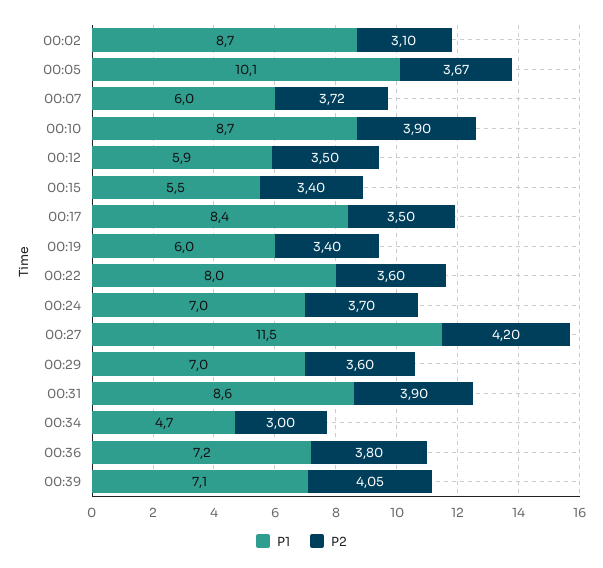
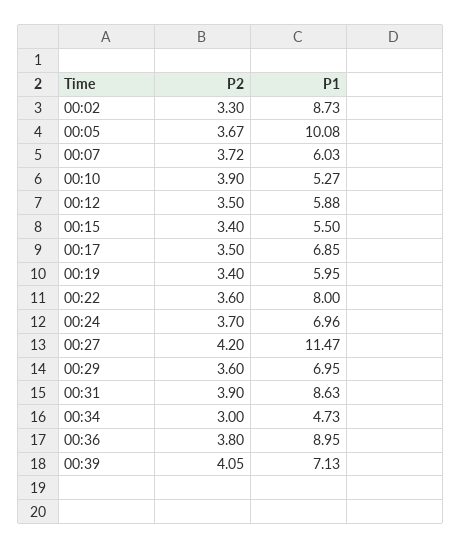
  {
    "P1": {
      "00:02": 8.73,
      "00:05": 10.08,
      "00:07": 6.03,
-     "00:10": 8.7,
+     "00:10": 5.27,
      "00:12": 5.88,
      "00:15": 5.5,
-     "00:17": 8.4,
+     "00:17": 6.85,
      "00:19": 5.95,
      "00:22": 8,
      "00:24": 6.96,
      "00:27": 11.47,
      "00:29": 6.95,
      "00:31": 8.63,
      "00:34": 4.73,
-     "00:36": 7.2,
+     "00:36": 8.95,
      "00:39": 7.13
    },
    "P2": {
-     "00:02": 3.1,
+     "00:02": 3.3,
      "00:05": 3.67,
      "00:07": 3.72,
      "00:10": 3.9,
      "00:12": 3.5,
      "00:15": 3.4,
      "00:17": 3.5,
      "00:19": 3.4,
      "00:22": 3.6,
      "00:24": 3.7,
      "00:27": 4.2,
      "00:29": 3.6,
      "00:31": 3.9,
      "00:34": 3,
      "00:36": 3.8,
      "00:39": 4.05
    }
  }

